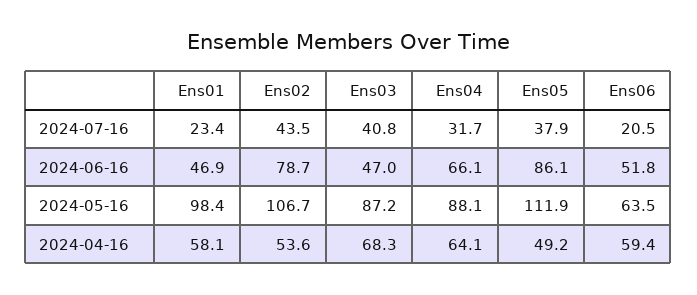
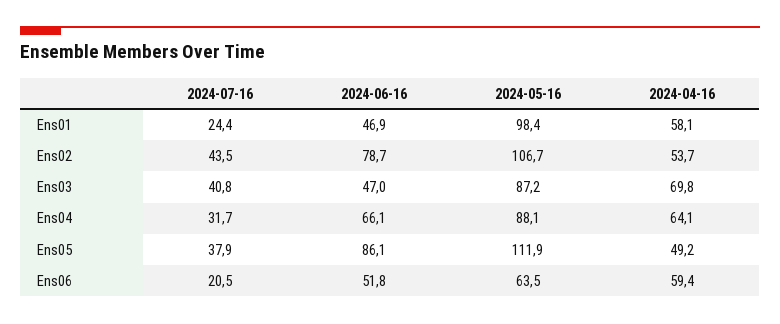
  {
    "Ens01": {
-     "2024-07-16": 23.4,
+     "2024-07-16": 24.4,
      "2024-06-16": 46.9,
      "2024-05-16": 98.4,
      "2024-04-16": 58.1
    },
    "Ens02": {
      "2024-07-16": 43.5,
      "2024-06-16": 78.7,
      "2024-05-16": 106.7,
-     "2024-04-16": 53.6
+     "2024-04-16": 53.7
    },
    "Ens03": {
      "2024-07-16": 40.8,
      "2024-06-16": 47,
      "2024-05-16": 87.2,
-     "2024-04-16": 68.3
+     "2024-04-16": 69.8
    },
    "Ens04": {
      "2024-07-16": 31.7,
      "2024-06-16": 66.1,
      "2024-05-16": 88.1,
      "2024-04-16": 64.1
    },
    "Ens05": {
      "2024-07-16": 37.9,
      "2024-06-16": 86.1,
      "2024-05-16": 111.9,
      "2024-04-16": 49.2
    },
    "Ens06": {
      "2024-07-16": 20.5,
      "2024-06-16": 51.8,
      "2024-05-16": 63.5,
      "2024-04-16": 59.4
    }
  }

